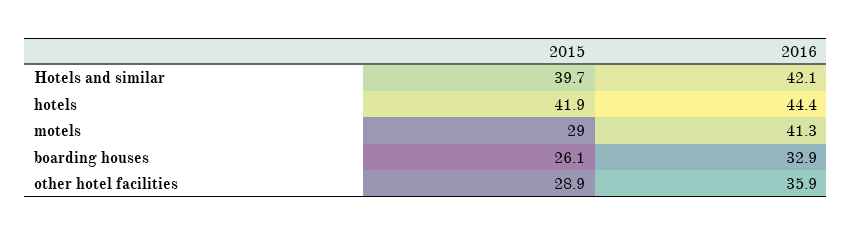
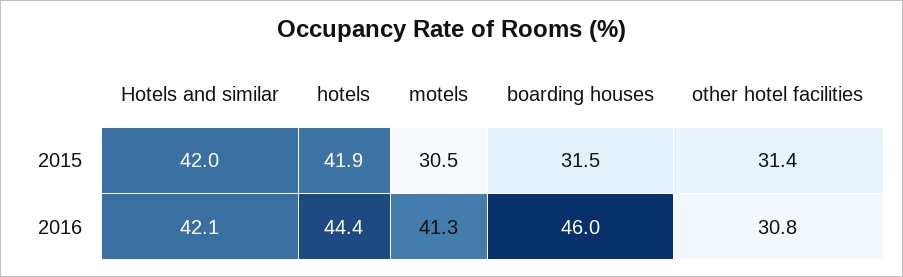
  {
    "2015": {
-     "Hotels and similar": 39.7,
+     "Hotels and similar": 42,
      "hotels": 41.9,
-     "motels": 29,
+     "motels": 30.5,
-     "boarding houses": 26.1,
+     "boarding houses": 31.5,
-     "other hotel facilities": 28.9
+     "other hotel facilities": 31.4
    },
    "2016": {
      "Hotels and similar": 42.1,
      "hotels": 44.4,
      "motels": 41.3,
-     "boarding houses": 32.9,
+     "boarding houses": 46,
-     "other hotel facilities": 35.9
+     "other hotel facilities": 30.8
    }
  }

